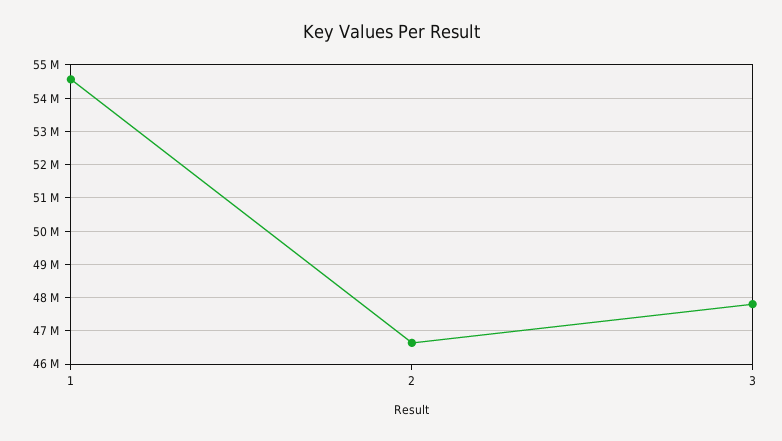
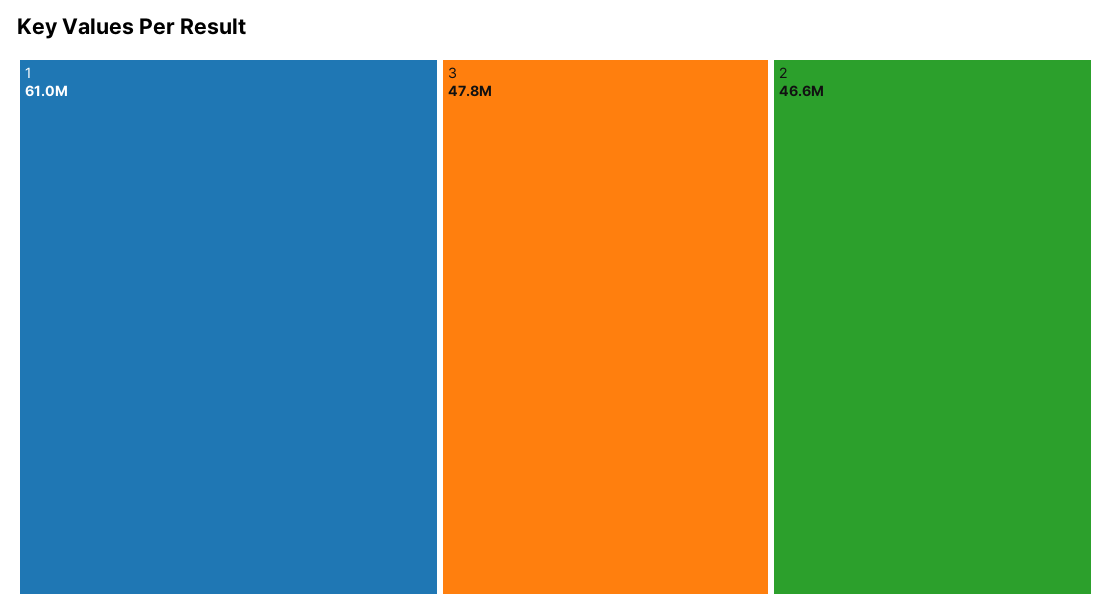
  {
-   "1": 54600000,
+   "1": 61000000,
    "2": 46600000,
    "3": 47800000
  }

